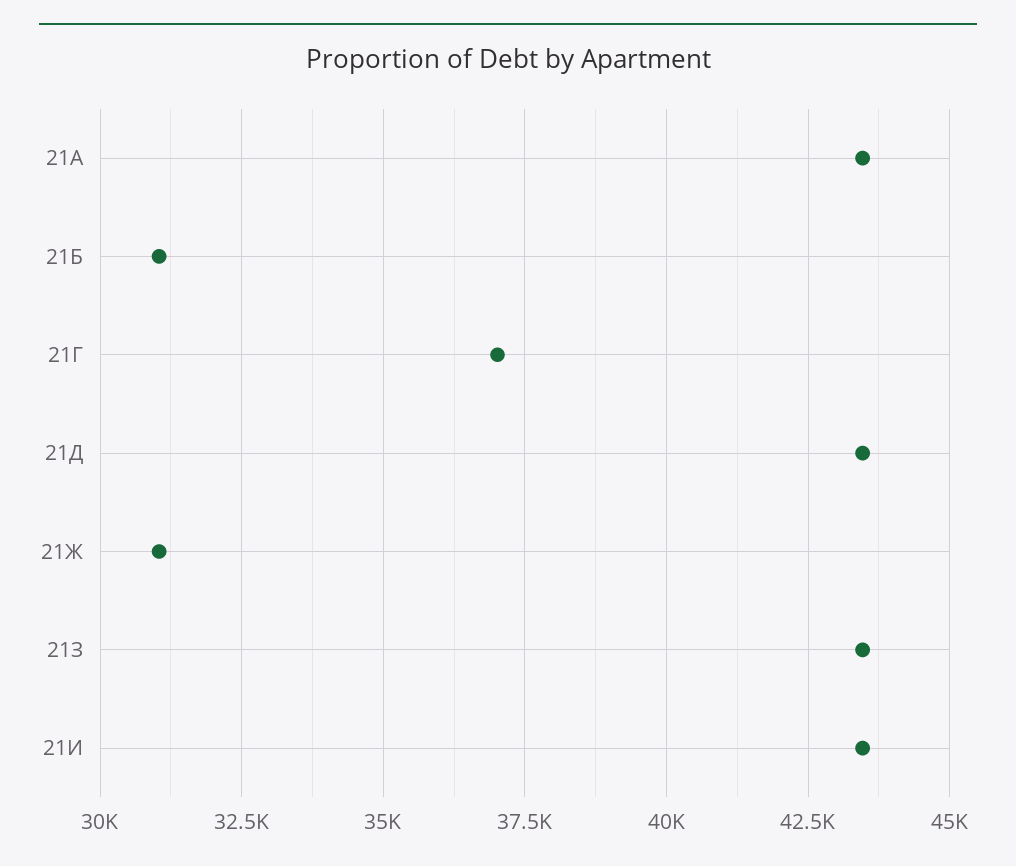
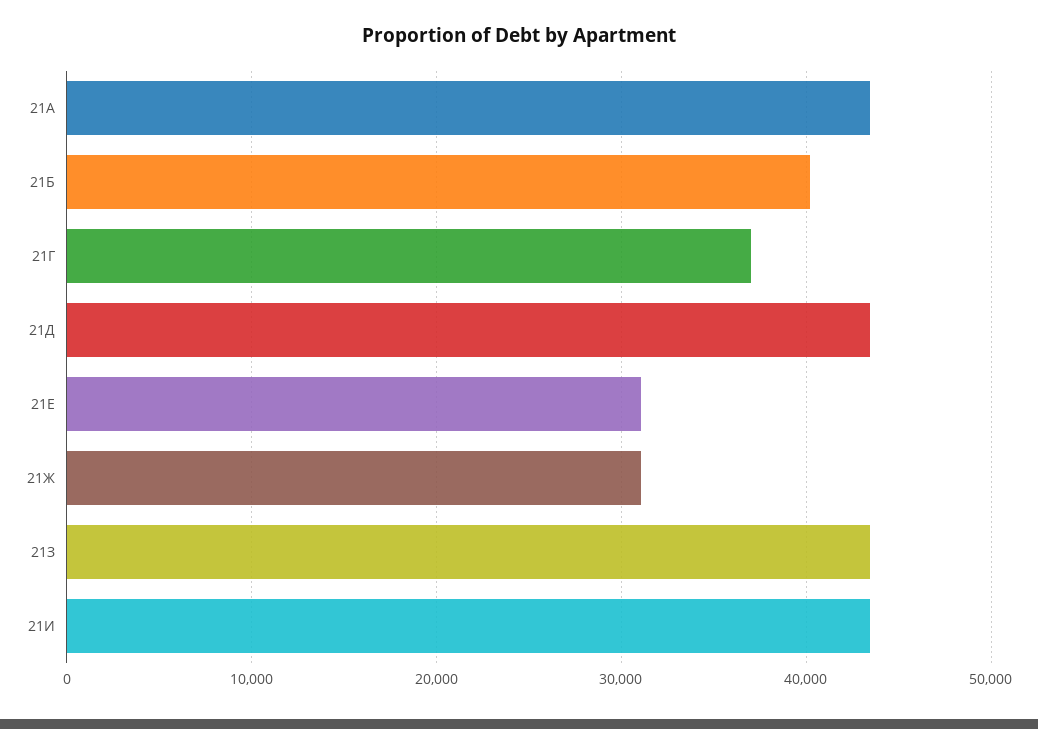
  {
    "21А": 43500,
-   "21Б": 31000,
+   "21Б": 40000,
    "21Г": 37000,
    "21Д": 43500,
    "21Ж": 31000,
    "21З": 43500,
-   "21И": 43500
+   "21И": 43500,
+   "21Е": 31000
  }

